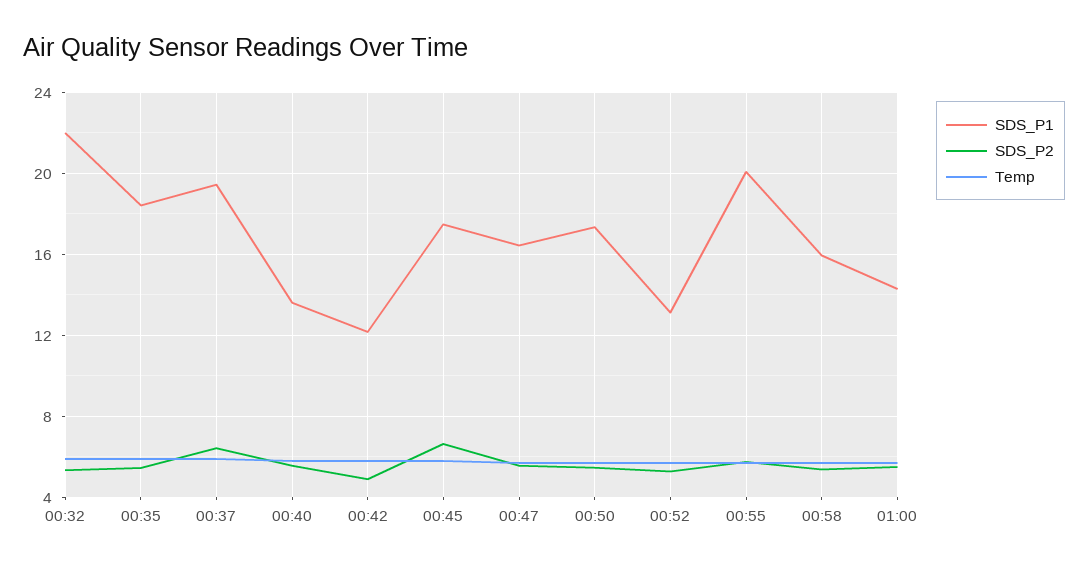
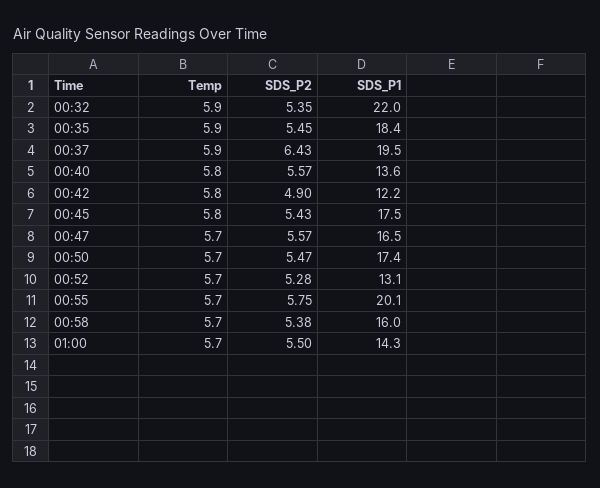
  {
    "SDS_P1": {
      "00:32": 22,
      "00:35": 18.4,
      "00:37": 19.5,
      "00:40": 13.6,
      "00:42": 12.2,
      "00:45": 17.5,
      "00:47": 16.5,
      "00:50": 17.4,
      "00:52": 13.1,
      "00:55": 20.1,
      "00:58": 16,
      "01:00": 14.3
    },
    "SDS_P2": {
      "00:32": 5.35,
      "00:35": 5.45,
      "00:37": 6.43,
      "00:40": 5.57,
      "00:42": 4.9,
-     "00:45": 6.5,
+     "00:45": 5.43,
      "00:47": 5.57,
      "00:50": 5.47,
      "00:52": 5.28,
      "00:55": 5.75,
      "00:58": 5.38,
      "01:00": 5.5
    },
    "Temp": {
      "00:32": 5.9,
      "00:35": 5.9,
      "00:37": 5.9,
      "00:40": 5.8,
      "00:42": 5.8,
      "00:45": 5.8,
      "00:47": 5.7,
      "00:50": 5.7,
      "00:52": 5.7,
      "00:55": 5.7,
      "00:58": 5.7,
      "01:00": 5.7
    }
  }

